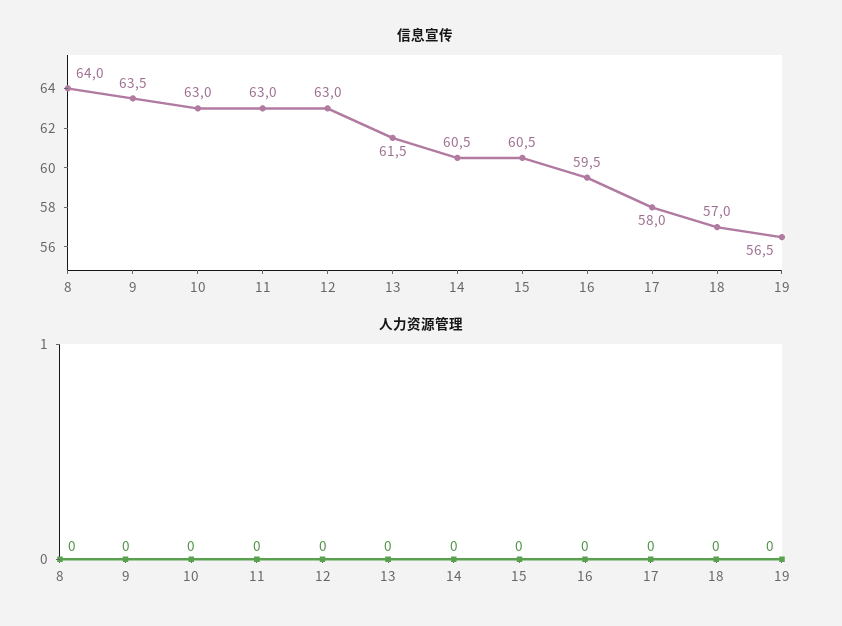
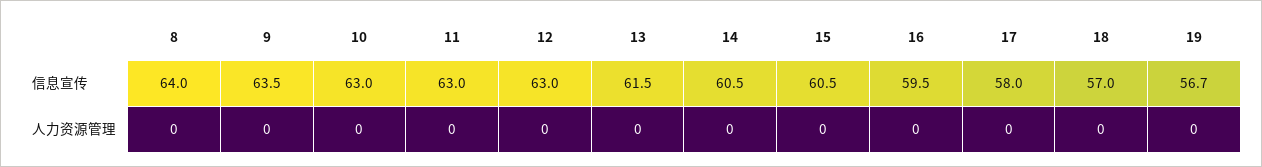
  {
    "信息宣传": {
      "8": 64,
      "9": 63.5,
      "10": 63,
      "11": 63,
      "12": 63,
      "13": 61.5,
      "14": 60.5,
      "15": 60.5,
      "16": 59.5,
      "17": 58,
      "18": 57,
-     "19": 56.5
+     "19": 56.7
    },
    "人力资源管理": {
      "8": 0,
      "9": 0,
      "10": 0,
      "11": 0,
      "12": 0,
      "13": 0,
      "14": 0,
      "15": 0,
      "16": 0,
      "17": 0,
      "18": 0,
      "19": 0
    }
  }

